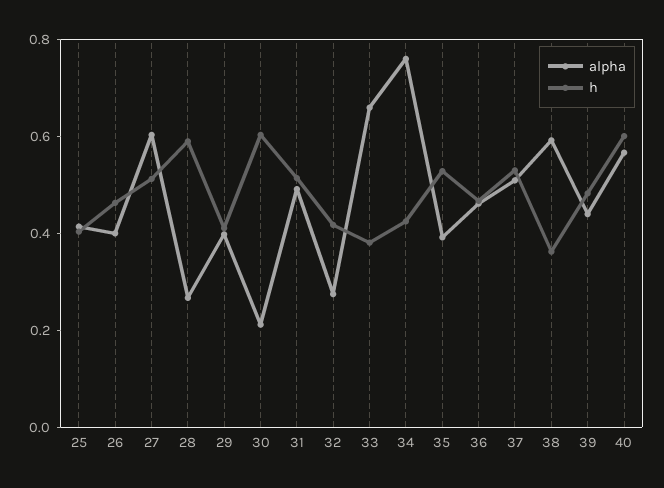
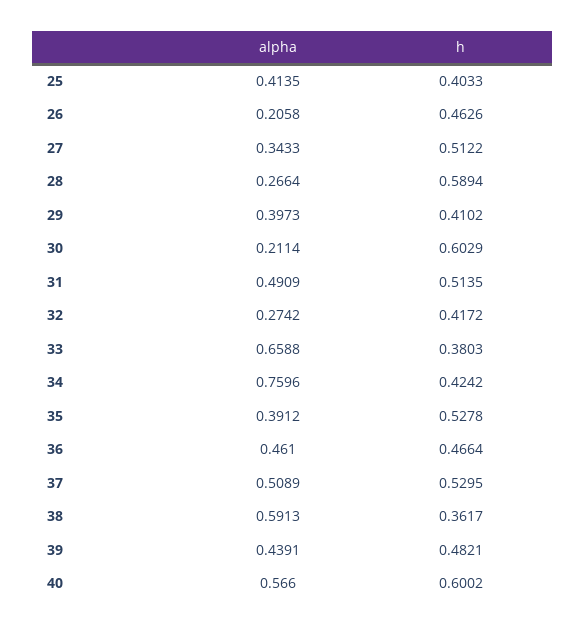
  {
    "alpha": {
      "25": 0.4135,
-     "26": 0.4,
+     "26": 0.2058,
-     "27": 0.6,
+     "27": 0.3433,
      "28": 0.2664,
      "29": 0.3973,
      "30": 0.2114,
      "31": 0.4909,
      "32": 0.2742,
      "33": 0.6588,
      "34": 0.7596,
      "35": 0.3912,
      "36": 0.461,
      "37": 0.5089,
      "38": 0.5913,
      "39": 0.4391,
      "40": 0.566
    },
    "h": {
      "25": 0.4033,
      "26": 0.4626,
      "27": 0.5122,
      "28": 0.5894,
      "29": 0.4102,
      "30": 0.6029,
      "31": 0.5135,
      "32": 0.4172,
      "33": 0.3803,
      "34": 0.4242,
      "35": 0.5278,
      "36": 0.4664,
      "37": 0.5295,
      "38": 0.3617,
      "39": 0.4821,
      "40": 0.6002
    }
  }

